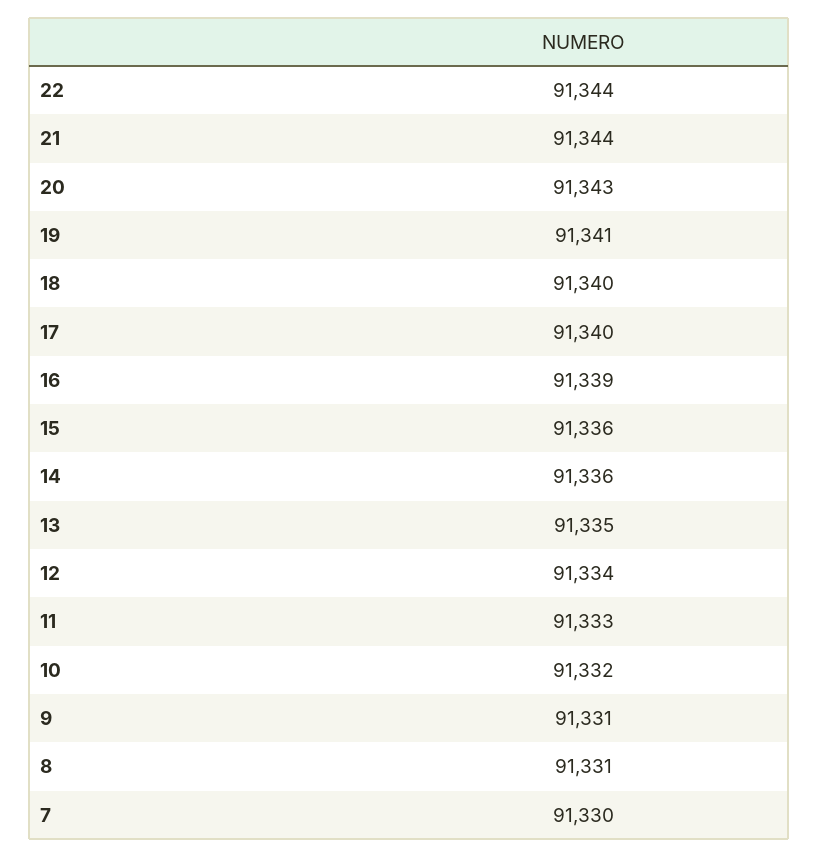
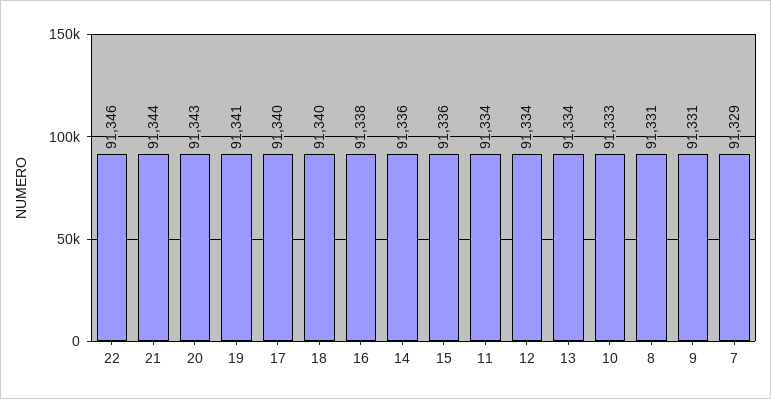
  {
-   "22": 91344,
+   "22": 91346,
    "21": 91344,
    "20": 91343,
    "19": 91341,
    "18": 91340,
    "17": 91340,
-   "16": 91339,
+   "16": 91338,
    "15": 91336,
    "14": 91336,
-   "13": 91335,
+   "13": 91334,
    "12": 91334,
-   "11": 91333,
+   "11": 91334,
-   "10": 91332,
+   "10": 91333,
    "9": 91331,
    "8": 91331,
-   "7": 91330
+   "7": 91329
  }

